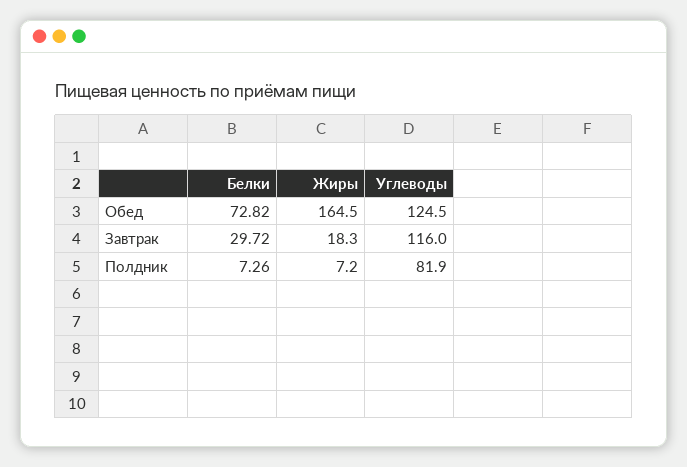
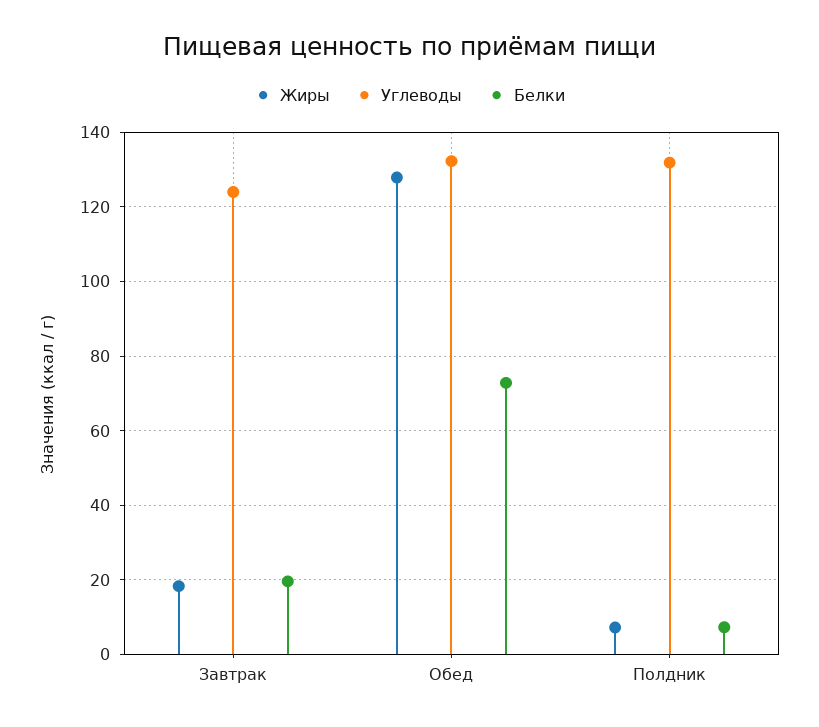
  {
    "Белки": {
      "Обед": 72.82,
-     "Завтрак": 29.72,
+     "Завтрак": 20,
      "Полдник": 7.26
    },
    "Жиры": {
-     "Обед": 164.5,
+     "Обед": 128,
      "Завтрак": 18.3,
      "Полдник": 7.2
    },
    "Углеводы": {
-     "Обед": 124.5,
+     "Обед": 132,
-     "Завтрак": 116,
+     "Завтрак": 124,
-     "Полдник": 81.9
+     "Полдник": 132
    }
  }

